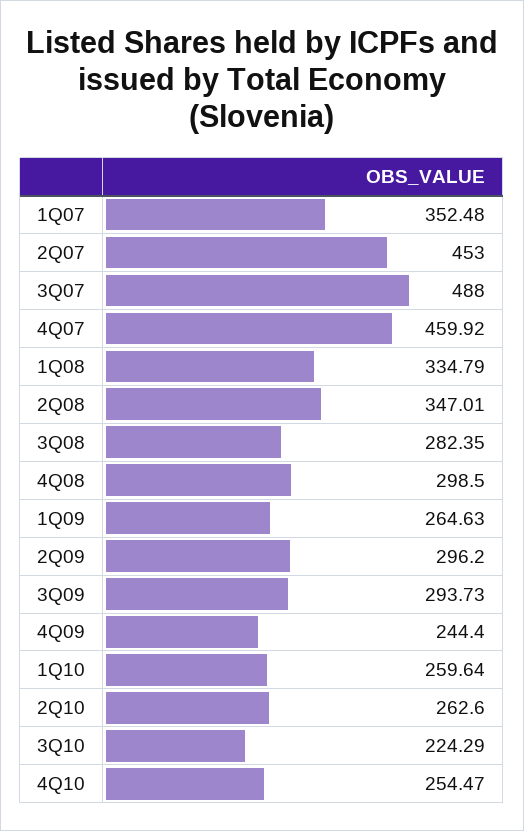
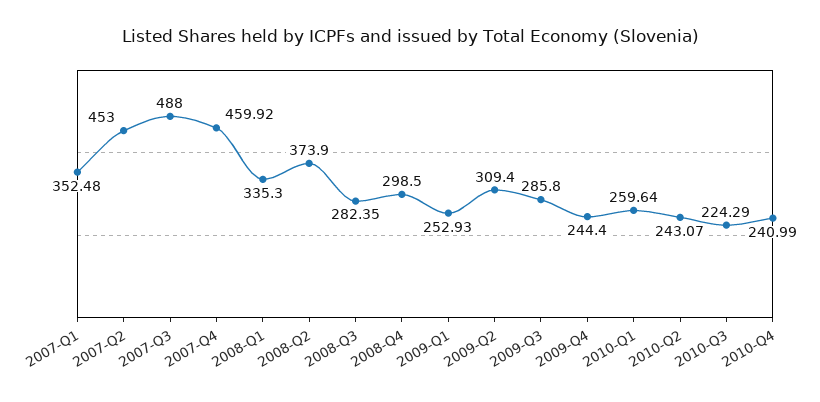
  {
    "1Q07": 352.48,
    "2Q07": 453,
    "3Q07": 488,
    "4Q07": 459.92,
-   "1Q08": 334.79,
+   "1Q08": 335.3,
-   "2Q08": 347.01,
+   "2Q08": 373.9,
    "3Q08": 282.35,
    "4Q08": 298.5,
-   "1Q09": 264.63,
+   "1Q09": 252.93,
-   "2Q09": 296.2,
+   "2Q09": 309.4,
-   "3Q09": 293.73,
+   "3Q09": 285.8,
    "4Q09": 244.4,
    "1Q10": 259.64,
-   "2Q10": 262.6,
+   "2Q10": 243.07,
    "3Q10": 224.29,
-   "4Q10": 254.47
+   "4Q10": 240.99
  }

